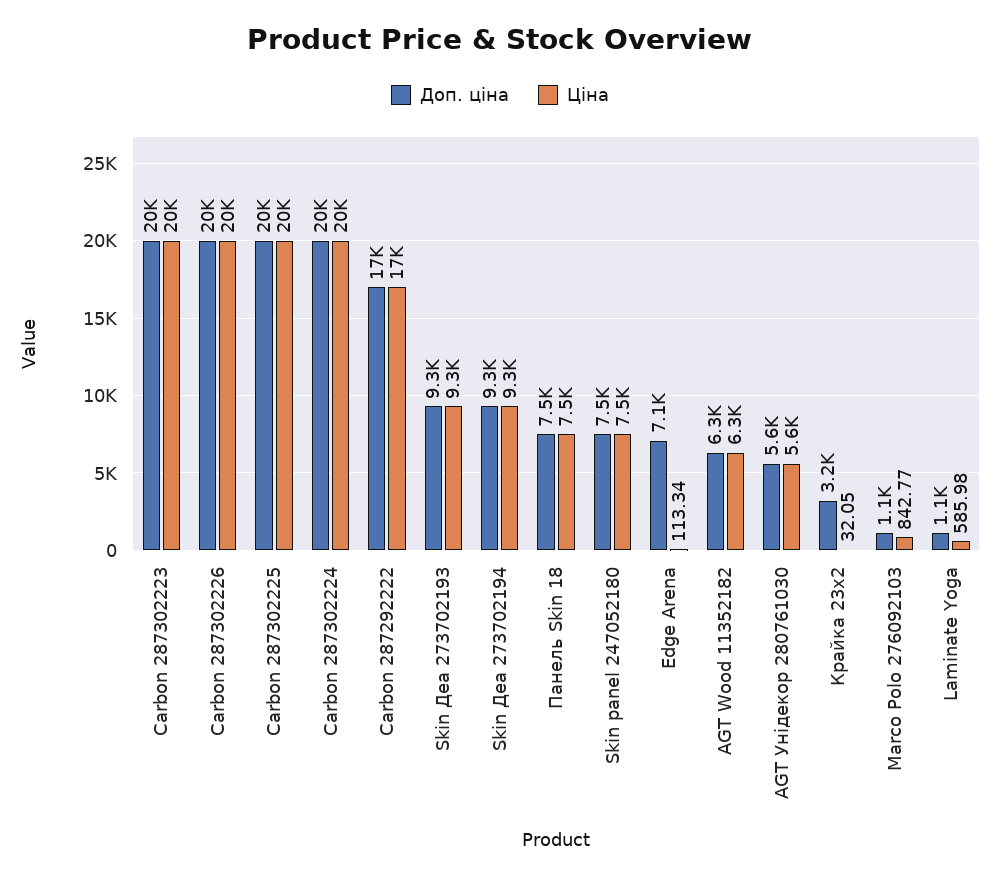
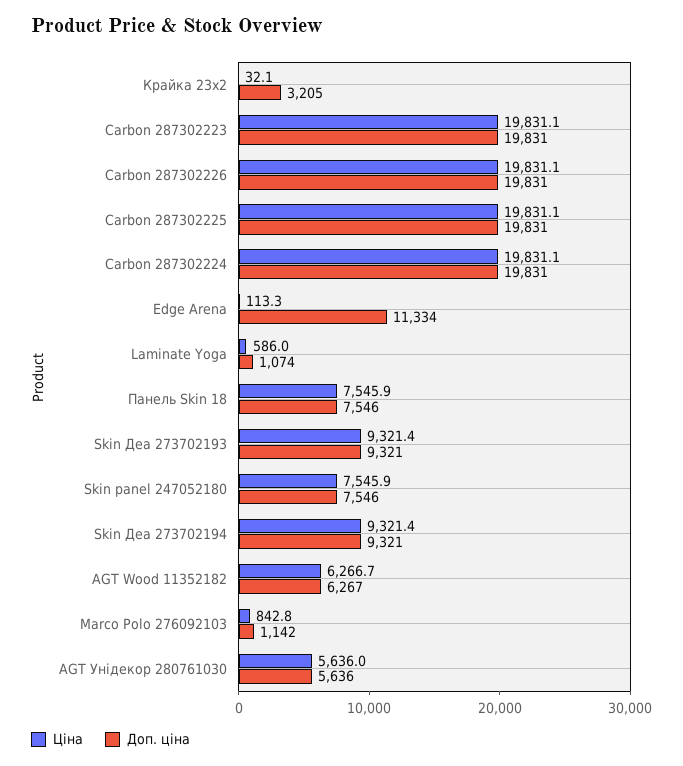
  {
    "Доп. ціна": {
      "Carbon 287302223": 19831,
      "Carbon 287302226": 19831,
      "Carbon 287302225": 19831,
      "Carbon 287302224": 19831,
-     "Carbon 287292222": 17000,
      "Skin Деа 273702193": 9321,
      "Skin Деа 273702194": 9321,
      "Панель Skin 18": 7546,
      "Skin panel 247052180": 7546,
-     "Edge Arena": 7100,
+     "Edge Arena": 11334,
      "AGT Wood 11352182": 6267,
      "AGT Унідекор 280761030": 5636,
      "Крайка 23x2": 3205,
      "Marco Polo 276092103": 1142,
      "Laminate Yoga": 1074
    },
    "Ціна": {
      "Carbon 287302223": 19831.1,
      "Carbon 287302226": 19831.1,
      "Carbon 287302225": 19831.1,
      "Carbon 287302224": 19831.1,
-     "Carbon 287292222": 17000,
      "Skin Деа 273702193": 9321.4,
      "Skin Деа 273702194": 9321.4,
      "Панель Skin 18": 7545.9,
      "Skin panel 247052180": 7545.9,
      "Edge Arena": 113.34,
      "AGT Wood 11352182": 6266.7,
      "AGT Унідекор 280761030": 5636,
      "Крайка 23x2": 32.05,
      "Marco Polo 276092103": 842.77,
      "Laminate Yoga": 585.98
    }
  }

